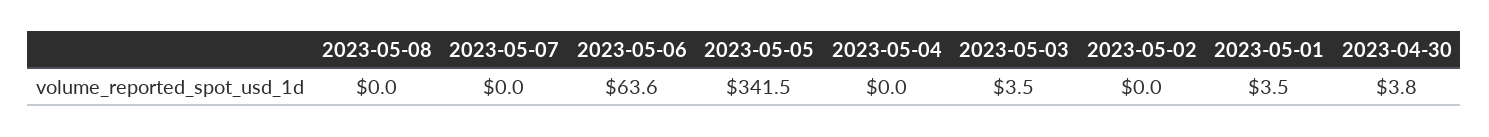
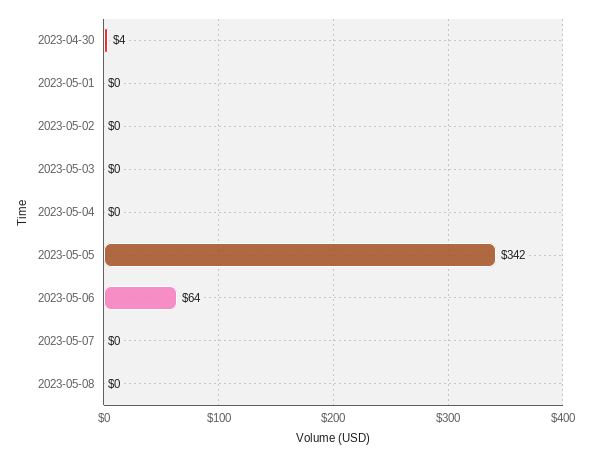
  {
    "2023-05-08": 0,
    "2023-05-07": 0,
    "2023-05-06": 63.6,
    "2023-05-05": 341.5,
    "2023-05-04": 0,
-   "2023-05-03": 3.5,
+   "2023-05-03": 0,
    "2023-05-02": 0,
-   "2023-05-01": 3.5,
+   "2023-05-01": 0,
    "2023-04-30": 3.8
  }

